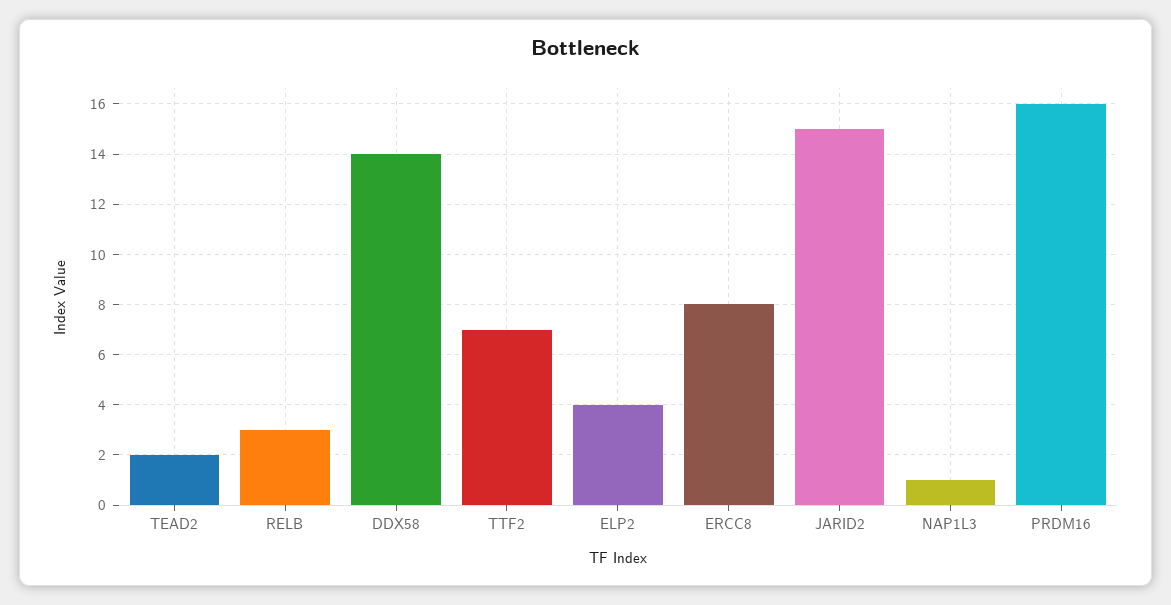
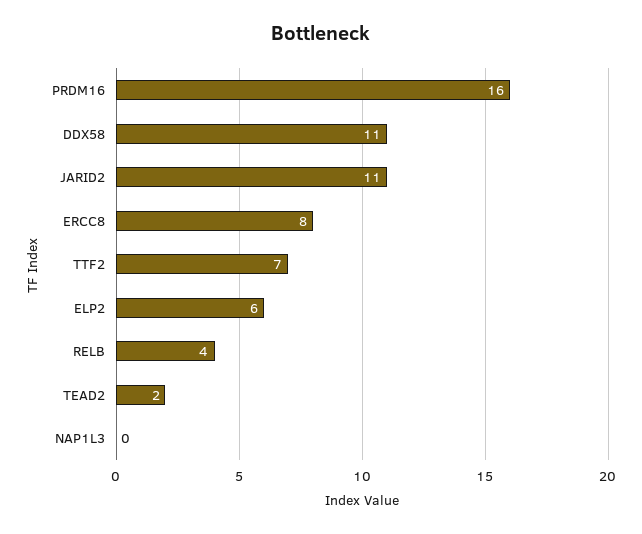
  {
    "TEAD2": 2,
-   "RELB": 3,
+   "RELB": 4,
-   "DDX58": 14,
+   "DDX58": 11,
    "TTF2": 7,
-   "ELP2": 4,
+   "ELP2": 6,
    "ERCC8": 8,
-   "JARID2": 15,
+   "JARID2": 11,
-   "NAP1L3": 1,
+   "NAP1L3": 0,
    "PRDM16": 16
  }

